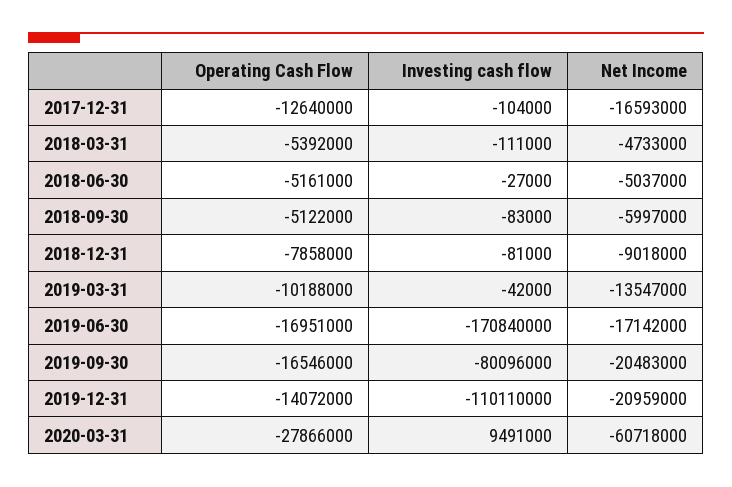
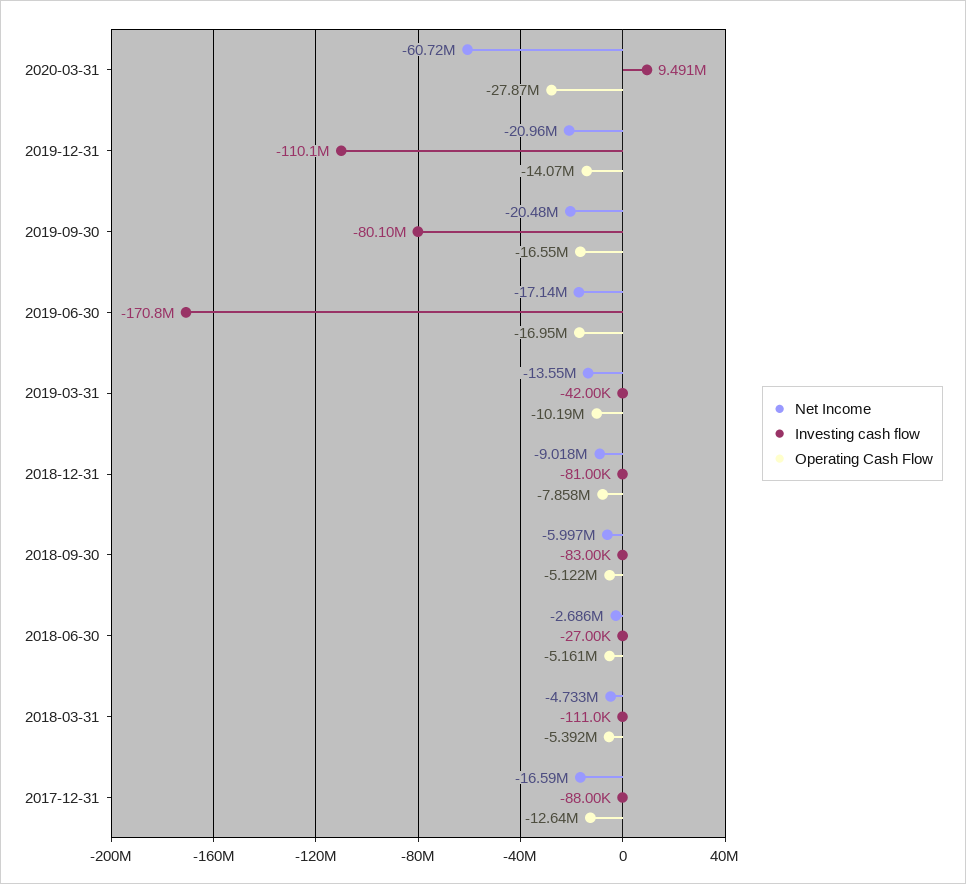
  {
    "Operating Cash Flow": {
      "2017-12-31": -12640000,
      "2018-03-31": -5392000,
      "2018-06-30": -5161000,
      "2018-09-30": -5122000,
      "2018-12-31": -7858000,
      "2019-03-31": -10188000,
      "2019-06-30": -16951000,
      "2019-09-30": -16546000,
      "2019-12-31": -14072000,
      "2020-03-31": -27866000
    },
    "Investing cash flow": {
-     "2017-12-31": -104000,
+     "2017-12-31": -88000,
      "2018-03-31": -111000,
      "2018-06-30": -27000,
      "2018-09-30": -83000,
      "2018-12-31": -81000,
      "2019-03-31": -42000,
      "2019-06-30": -170840000,
      "2019-09-30": -80096000,
      "2019-12-31": -110110000,
      "2020-03-31": 9491000
    },
    "Net Income": {
      "2017-12-31": -16593000,
      "2018-03-31": -4733000,
-     "2018-06-30": -5037000,
+     "2018-06-30": -2686000,
      "2018-09-30": -5997000,
      "2018-12-31": -9018000,
      "2019-03-31": -13547000,
      "2019-06-30": -17142000,
      "2019-09-30": -20483000,
      "2019-12-31": -20959000,
      "2020-03-31": -60718000
    }
  }

